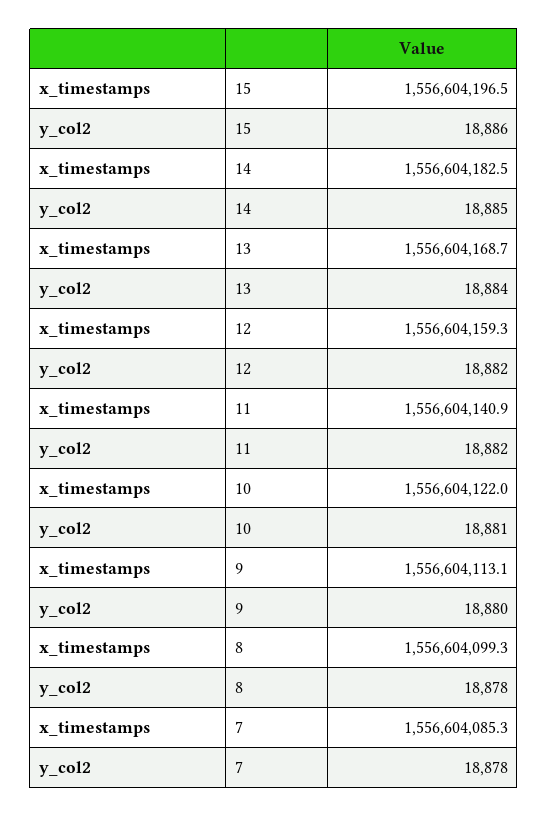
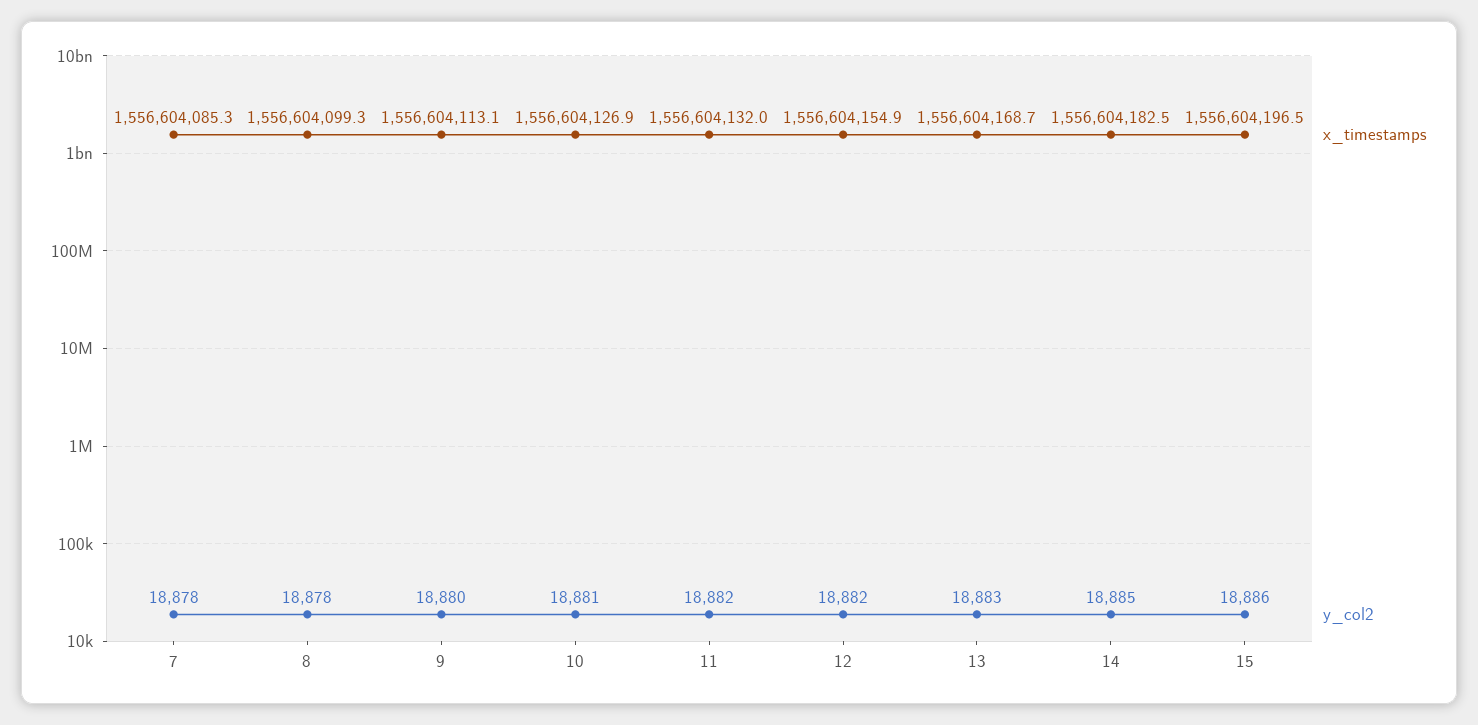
  {
    "x_timestamps": {
      "15": 1556604196.5,
      "14": 1556604182.5,
      "13": 1556604168.7,
-     "12": 1556604159.3,
+     "12": 1556604154.9,
-     "11": 1556604140.9,
+     "11": 1556604132,
-     "10": 1556604122,
+     "10": 1556604126.9,
      "9": 1556604113.1,
      "8": 1556604099.3,
      "7": 1556604085.3
    },
    "y_col2": {
      "15": 18886,
      "14": 18885,
-     "13": 18884,
+     "13": 18883,
      "12": 18882,
      "11": 18882,
      "10": 18881,
      "9": 18880,
      "8": 18878,
      "7": 18878
    }
  }

